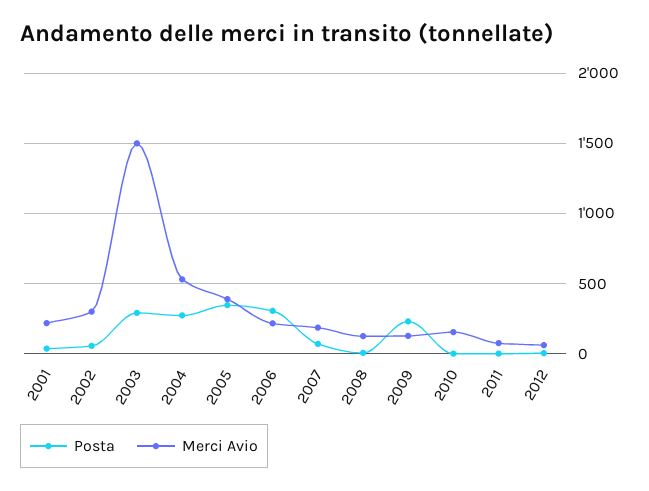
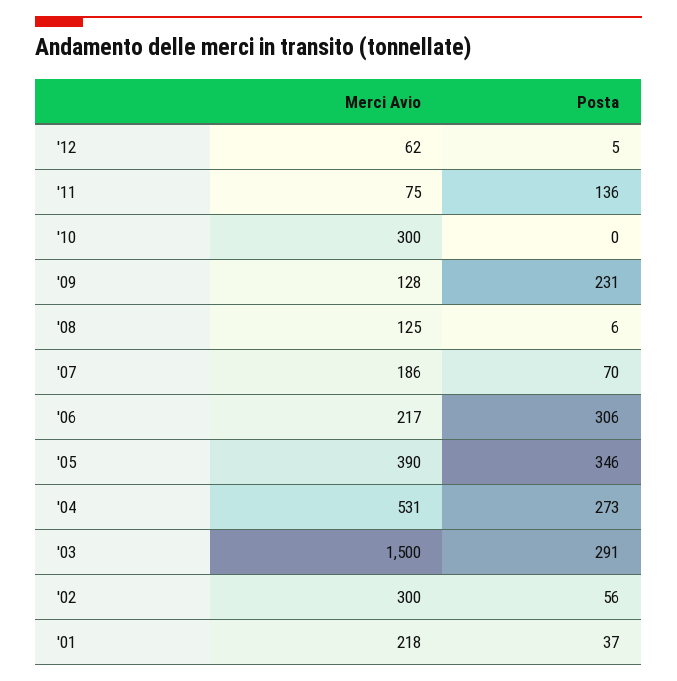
  {
    "Posta": {
      "2001": 37,
      "2002": 56,
      "2003": 291,
      "2004": 273,
      "2005": 346,
      "2006": 306,
      "2007": 70,
      "2008": 6,
      "2009": 231,
      "2010": 0,
-     "2011": 0,
+     "2011": 136,
      "2012": 5
    },
    "Merci Avio": {
      "2001": 218,
      "2002": 300,
      "2003": 1500,
      "2004": 531,
      "2005": 390,
      "2006": 217,
      "2007": 186,
      "2008": 125,
      "2009": 128,
-     "2010": 150,
+     "2010": 300,
      "2011": 75,
      "2012": 62
    }
  }

